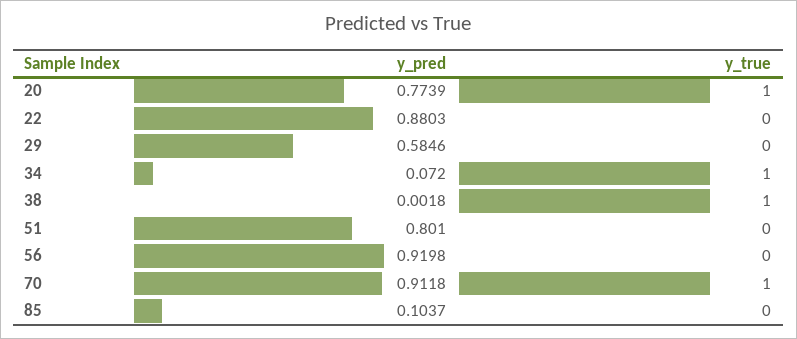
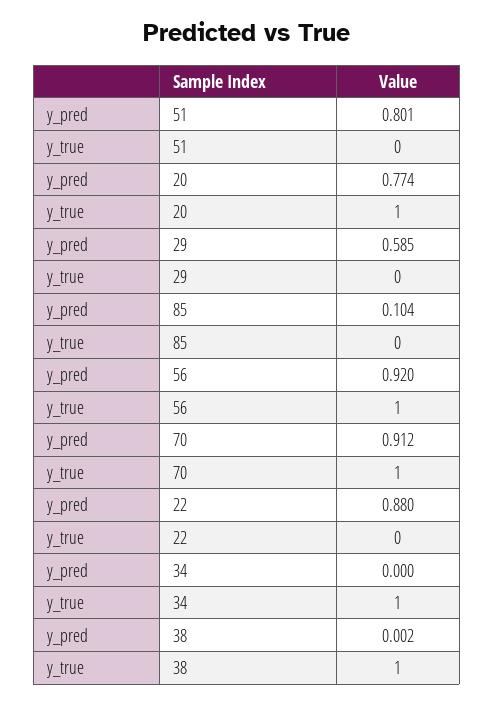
  {
    "y_pred": {
      "20": 0.7739,
      "22": 0.8803,
      "29": 0.5846,
-     "34": 0.072,
+     "34": 0,
      "38": 0.0018,
      "51": 0.801,
      "56": 0.9198,
      "70": 0.9118,
      "85": 0.1037
    },
    "y_true": {
      "20": 1,
      "22": 0,
      "29": 0,
      "34": 1,
      "38": 1,
      "51": 0,
-     "56": 0,
+     "56": 1,
      "70": 1,
      "85": 0
    }
  }

